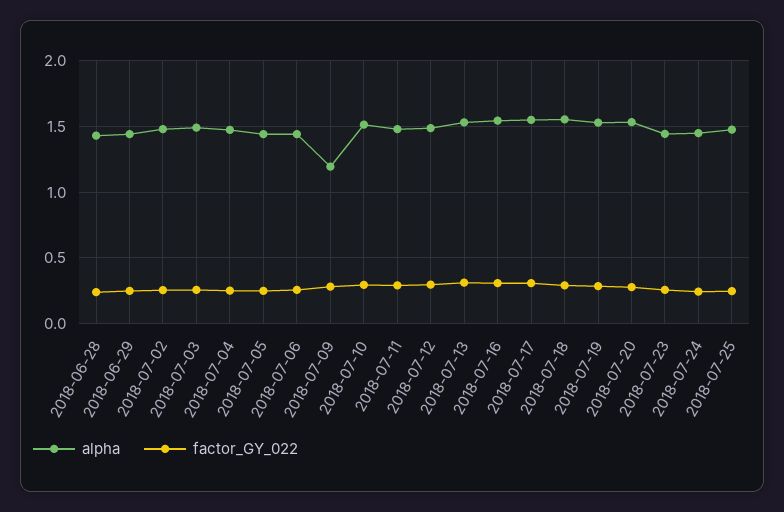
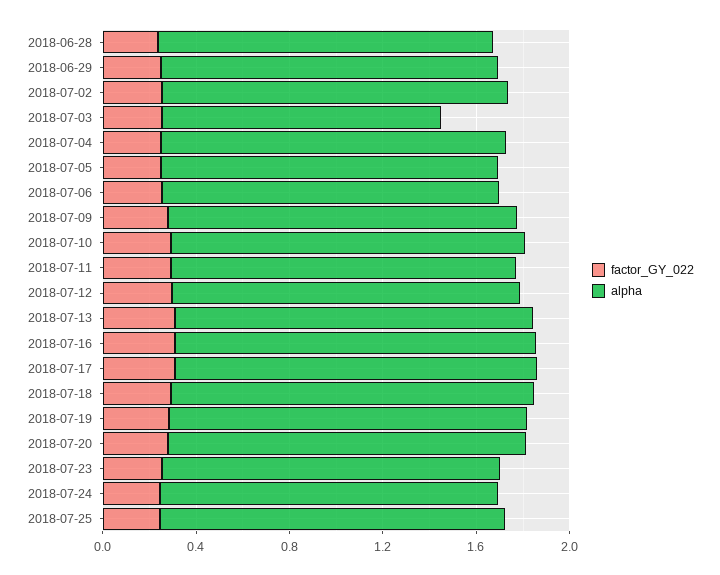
  {
    "alpha": {
      "2018-06-28": 1.45,
      "2018-06-29": 1.45,
      "2018-07-02": 1.5,
-     "2018-07-03": 1.5,
+     "2018-07-03": 1.2,
      "2018-07-04": 1.5,
      "2018-07-05": 1.45,
      "2018-07-06": 1.45,
-     "2018-07-09": 1.2,
+     "2018-07-09": 1.5,
      "2018-07-10": 1.5,
      "2018-07-11": 1.5,
      "2018-07-12": 1.5,
      "2018-07-13": 1.55,
      "2018-07-16": 1.55,
      "2018-07-17": 1.55,
      "2018-07-18": 1.55,
      "2018-07-19": 1.55,
      "2018-07-20": 1.55,
      "2018-07-23": 1.45,
      "2018-07-24": 1.45,
      "2018-07-25": 1.5
    },
    "factor_GY_022": {
      "2018-06-28": 0.25,
      "2018-06-29": 0.25,
      "2018-07-02": 0.25,
      "2018-07-03": 0.25,
      "2018-07-04": 0.25,
      "2018-07-05": 0.25,
      "2018-07-06": 0.25,
      "2018-07-09": 0.3,
      "2018-07-10": 0.3,
      "2018-07-11": 0.3,
      "2018-07-12": 0.3,
      "2018-07-13": 0.3,
      "2018-07-16": 0.3,
      "2018-07-17": 0.3,
      "2018-07-18": 0.3,
      "2018-07-19": 0.3,
      "2018-07-20": 0.3,
      "2018-07-23": 0.25,
      "2018-07-24": 0.25,
      "2018-07-25": 0.25
    }
  }

